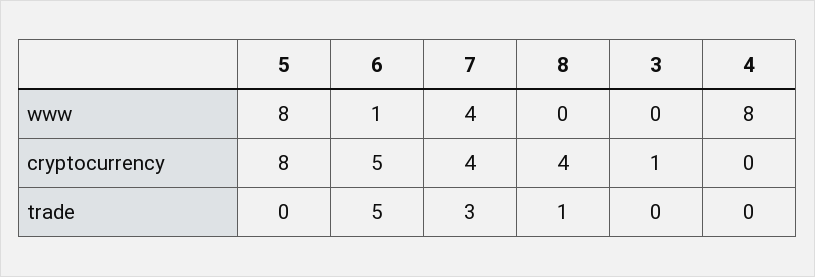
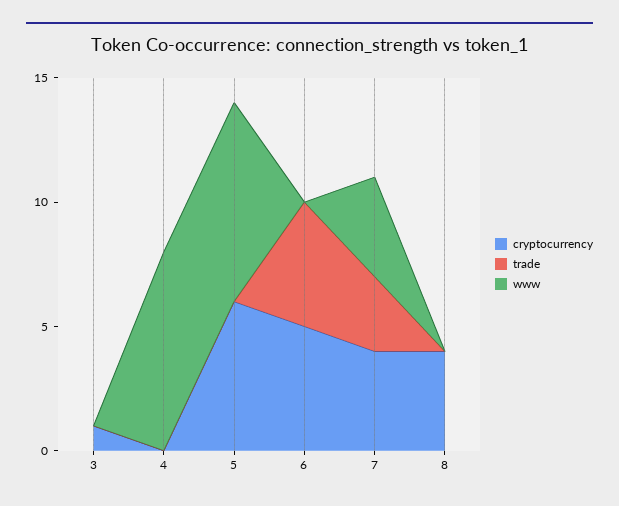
  {
    "www": {
      "5": 8,
-     "6": 1,
+     "6": 0,
      "7": 4,
      "8": 0,
      "3": 0,
      "4": 8
    },
    "cryptocurrency": {
-     "5": 8,
+     "5": 6,
      "6": 5,
      "7": 4,
      "8": 4,
      "3": 1,
      "4": 0
    },
    "trade": {
      "5": 0,
      "6": 5,
      "7": 3,
-     "8": 1,
+     "8": 0,
      "3": 0,
      "4": 0
    }
  }

